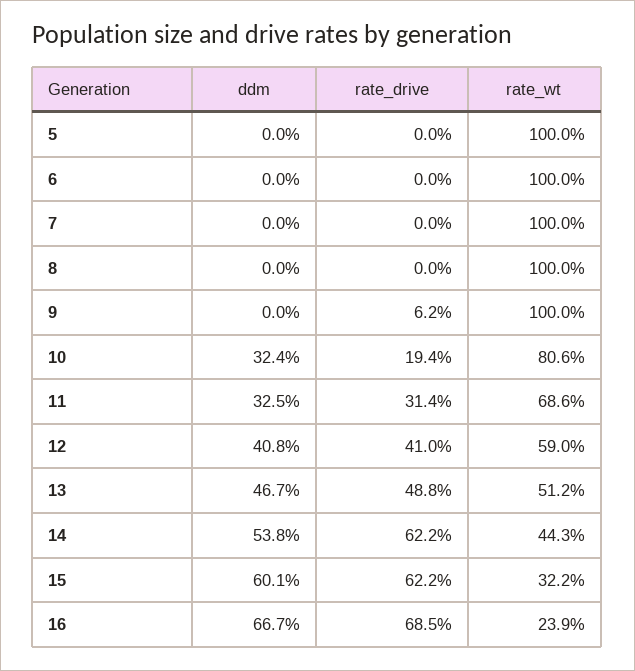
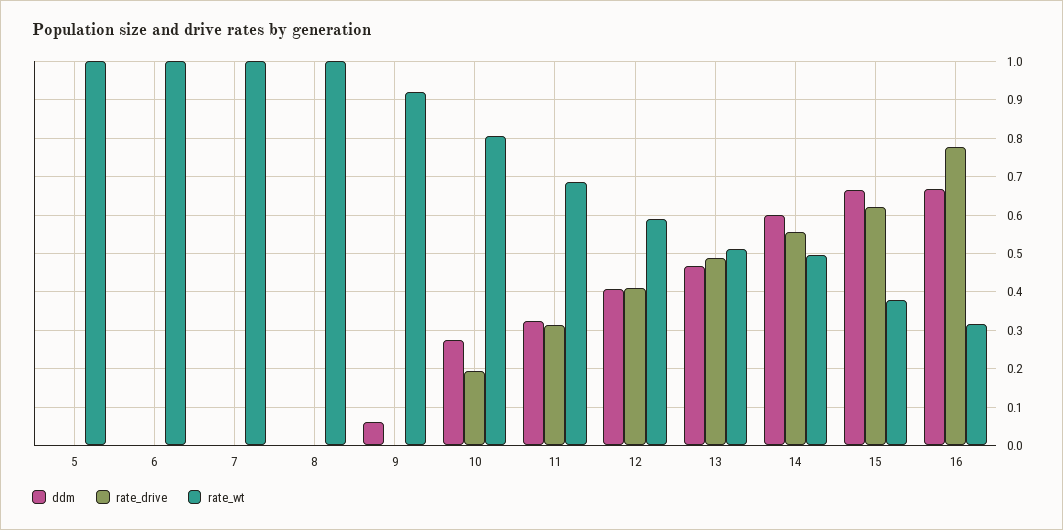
  {
    "ddm": {
      "5": 0,
      "6": 0,
      "7": 0,
      "8": 0,
-     "9": 0,
+     "9": 0.06,
-     "10": 0.324,
+     "10": 0.28,
      "11": 0.325,
      "12": 0.408,
      "13": 0.467,
-     "14": 0.538,
+     "14": 0.6,
-     "15": 0.601,
+     "15": 0.66,
      "16": 0.667
    },
    "rate_drive": {
      "5": 0,
      "6": 0,
      "7": 0,
      "8": 0,
-     "9": 0.062,
+     "9": 0,
      "10": 0.194,
      "11": 0.314,
      "12": 0.41,
      "13": 0.488,
-     "14": 0.622,
+     "14": 0.56,
      "15": 0.622,
-     "16": 0.685
+     "16": 0.78
    },
    "rate_wt": {
      "5": 1,
      "6": 1,
      "7": 1,
      "8": 1,
-     "9": 1,
+     "9": 0.92,
      "10": 0.806,
      "11": 0.686,
      "12": 0.59,
      "13": 0.512,
-     "14": 0.443,
+     "14": 0.5,
-     "15": 0.322,
+     "15": 0.38,
-     "16": 0.239
+     "16": 0.32
    }
  }

